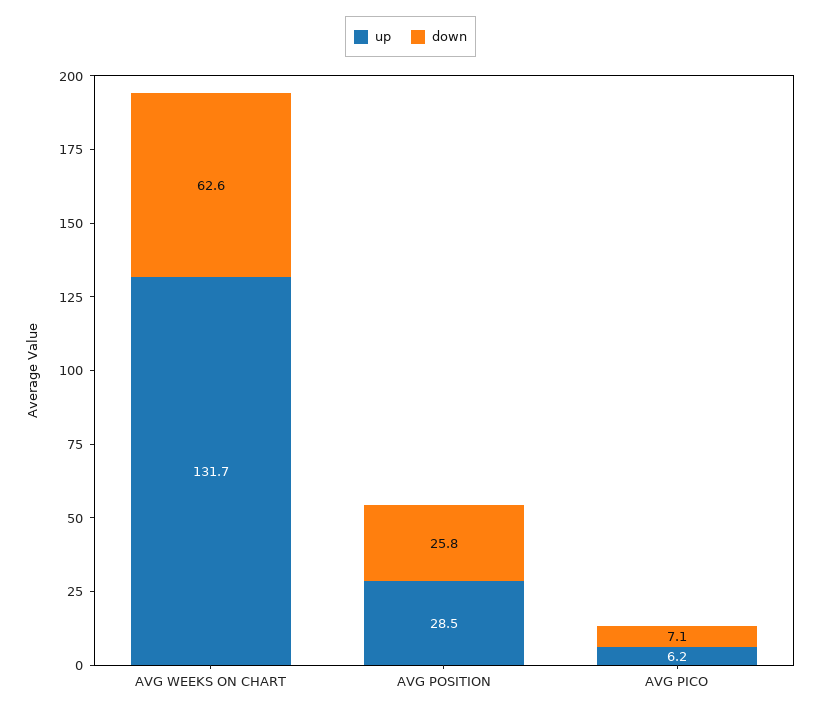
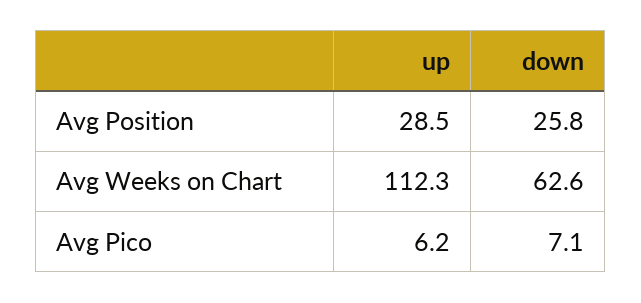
  {
    "up": {
-     "AVG WEEKS ON CHART": 131.7,
+     "AVG WEEKS ON CHART": 112.3,
      "AVG POSITION": 28.5,
      "AVG PICO": 6.2
    },
    "down": {
      "AVG WEEKS ON CHART": 62.6,
      "AVG POSITION": 25.8,
      "AVG PICO": 7.1
    }
  }

